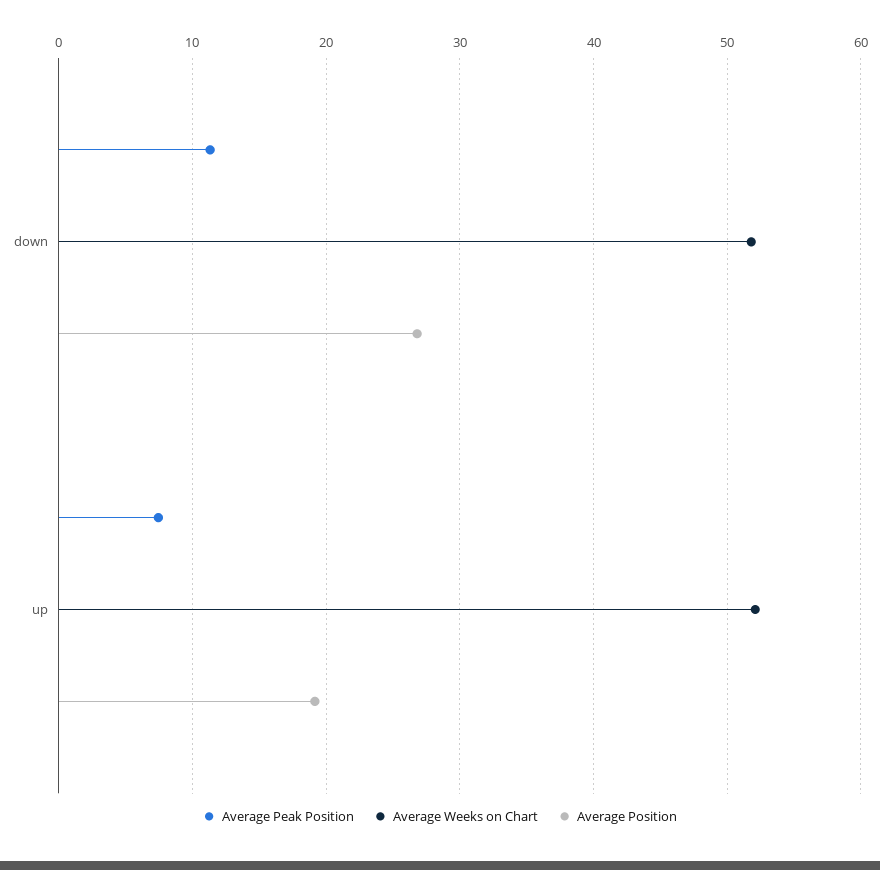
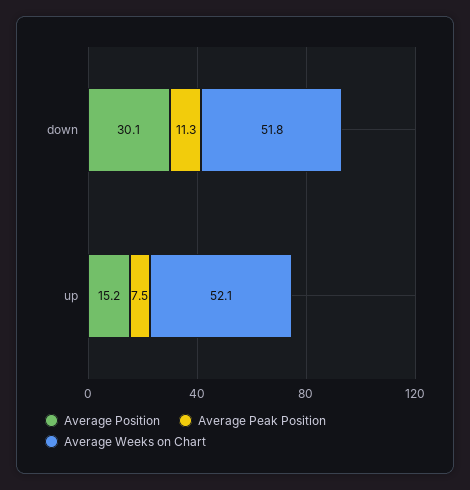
  {
    "Average Peak Position": {
      "down": 11.3,
      "up": 7.5
    },
    "Average Weeks on Chart": {
      "down": 51.8,
      "up": 52.1
    },
    "Average Position": {
-     "down": 27,
+     "down": 30.1,
-     "up": 19
+     "up": 15.2
    }
  }

